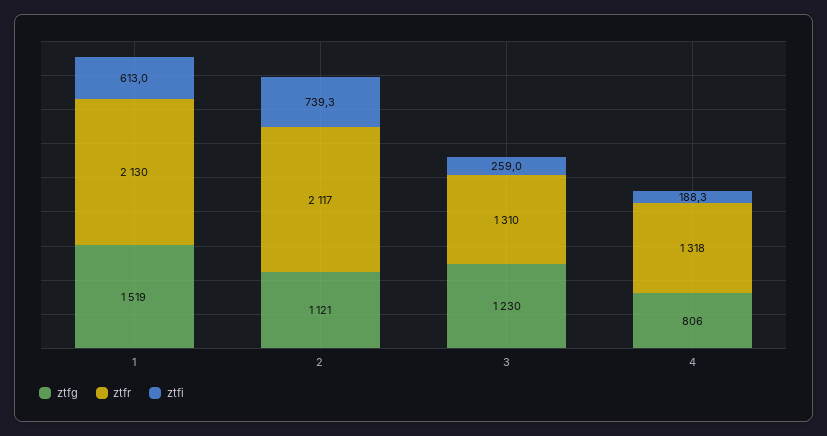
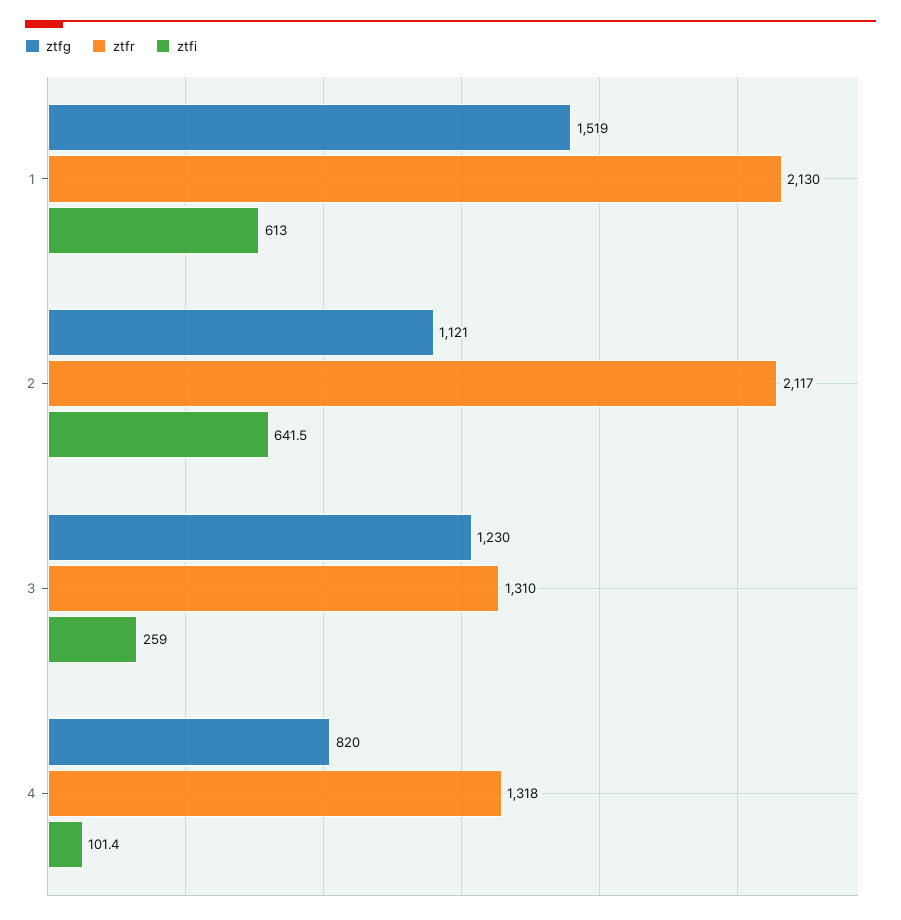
  {
    "ztfg": {
      "1": 1519,
      "2": 1121,
      "3": 1230,
-     "4": 806
+     "4": 820
    },
    "ztfr": {
      "1": 2130,
      "2": 2117,
      "3": 1310,
      "4": 1318
    },
    "ztfi": {
      "1": 613,
-     "2": 739.3,
+     "2": 641.5,
      "3": 259,
-     "4": 188.3
+     "4": 101.4
    }
  }

